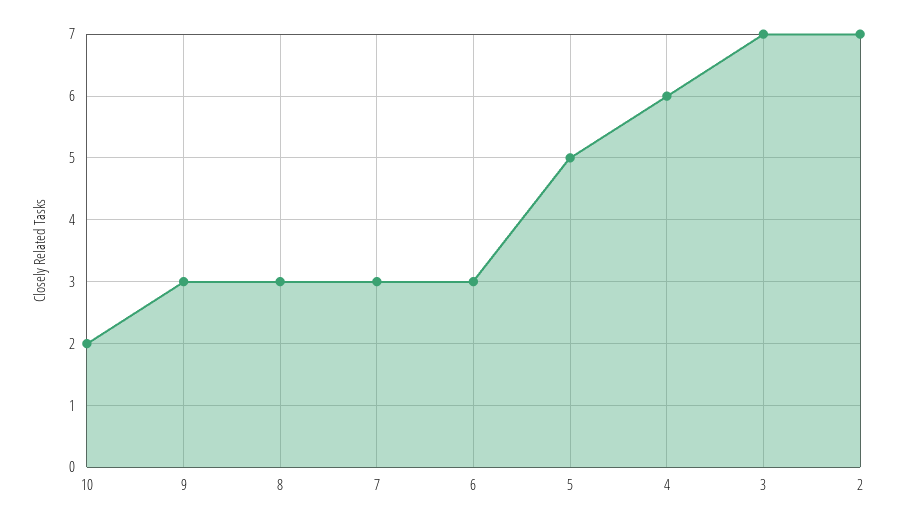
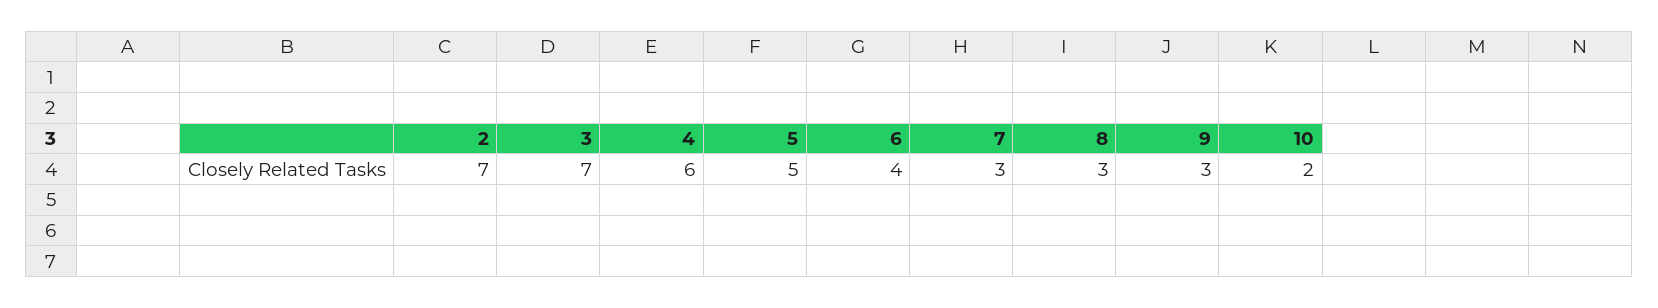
  {
    "10": 2,
    "9": 3,
    "8": 3,
    "7": 3,
-   "6": 3,
+   "6": 4,
    "5": 5,
    "4": 6,
    "3": 7,
    "2": 7
  }

